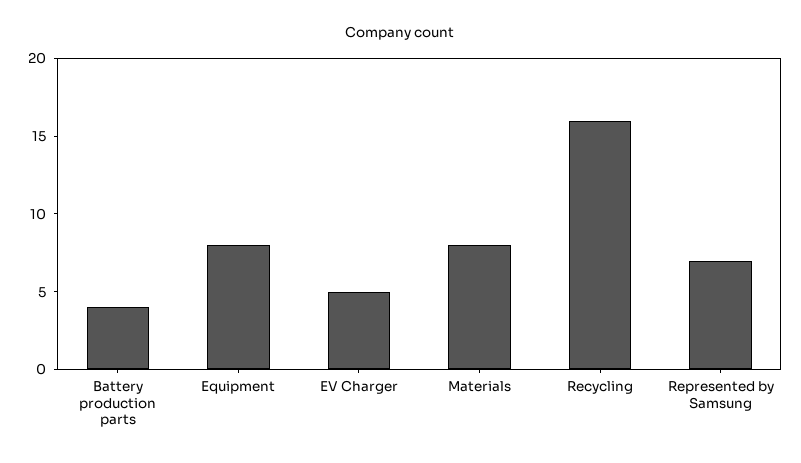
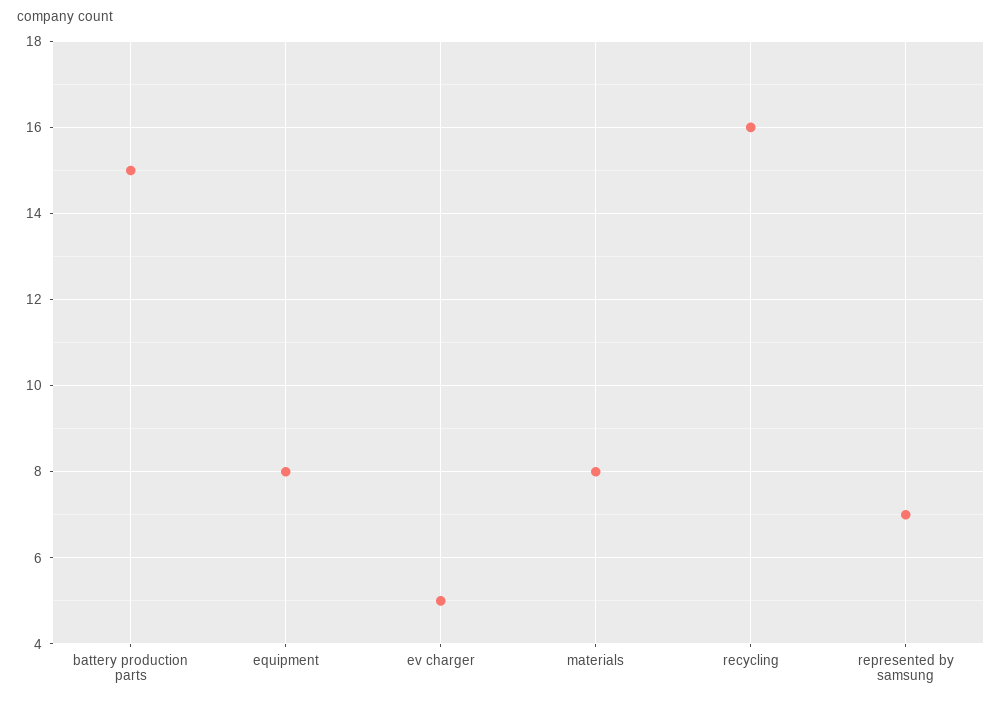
  {
-   "Battery production parts": 4,
+   "Battery production parts": 15,
    "Equipment": 8,
    "EV Charger": 5,
    "Materials": 8,
    "Recycling": 16,
    "Represented by Samsung": 7
  }

